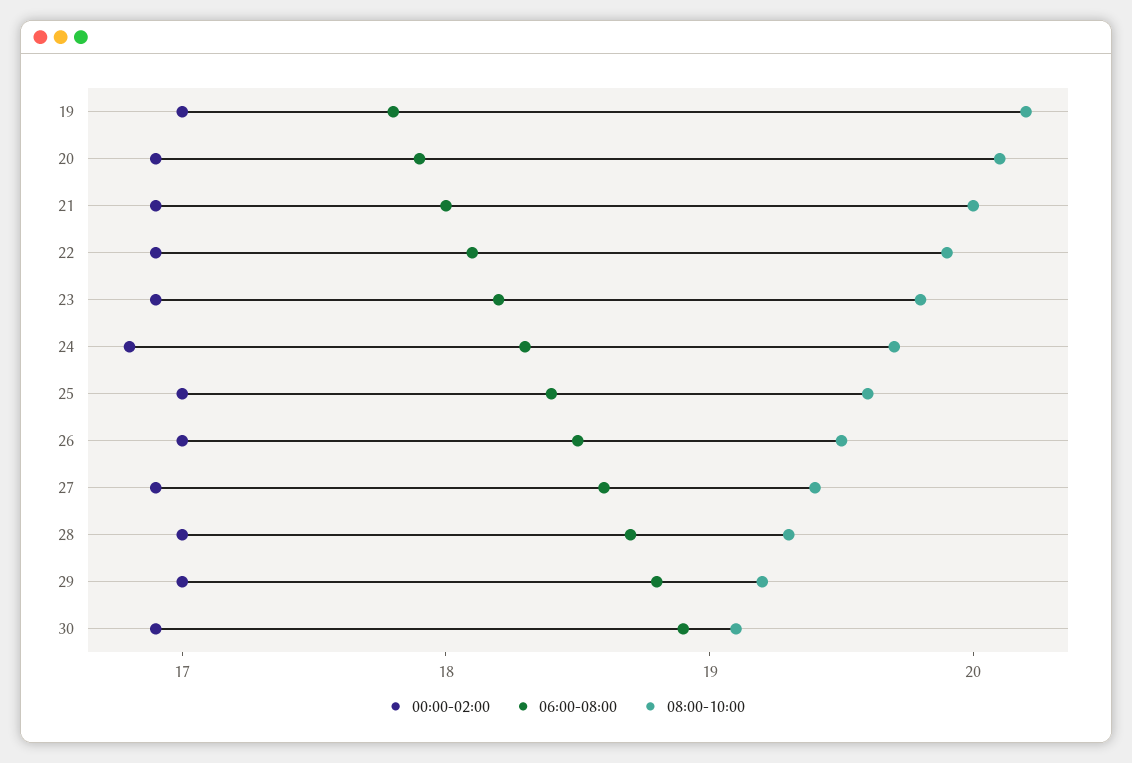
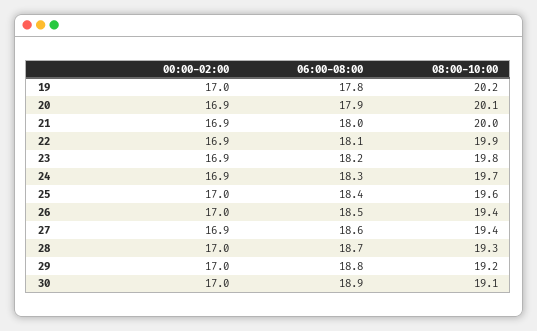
  {
    "00:00-02:00": {
      "19": 17,
      "20": 16.9,
      "21": 16.9,
      "22": 16.9,
      "23": 16.9,
-     "24": 16.8,
+     "24": 16.9,
      "25": 17,
      "26": 17,
      "27": 16.9,
      "28": 17,
      "29": 17,
-     "30": 16.9
+     "30": 17
    },
    "06:00-08:00": {
      "19": 17.8,
      "20": 17.9,
      "21": 18,
      "22": 18.1,
      "23": 18.2,
      "24": 18.3,
      "25": 18.4,
      "26": 18.5,
      "27": 18.6,
      "28": 18.7,
      "29": 18.8,
      "30": 18.9
    },
    "08:00-10:00": {
      "19": 20.2,
      "20": 20.1,
      "21": 20,
      "22": 19.9,
      "23": 19.8,
      "24": 19.7,
      "25": 19.6,
-     "26": 19.5,
+     "26": 19.4,
      "27": 19.4,
      "28": 19.3,
      "29": 19.2,
      "30": 19.1
    }
  }

